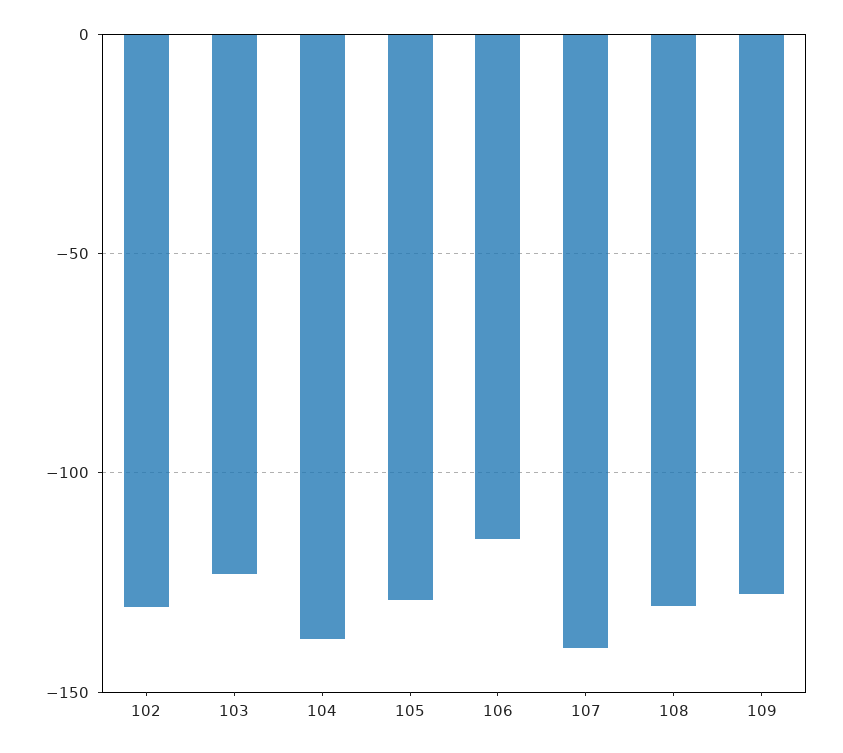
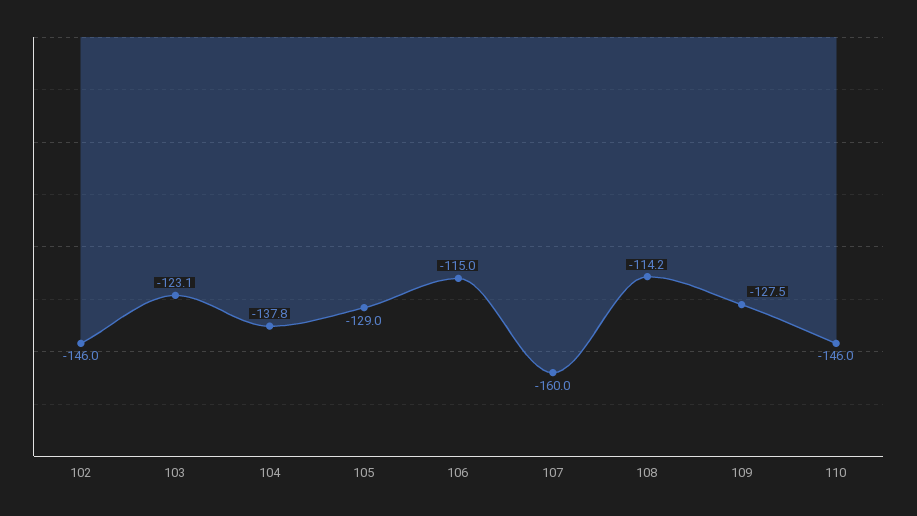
  {
-   "102": -130,
+   "102": -146,
    "103": -123.1,
    "104": -137.8,
    "105": -129,
    "106": -115,
-   "107": -140,
+   "107": -160,
-   "108": -130,
+   "108": -114.2,
-   "109": -127.5
+   "109": -127.5,
+   "110": -146
  }

